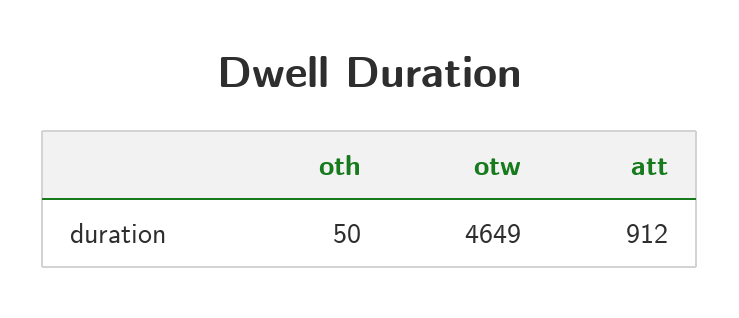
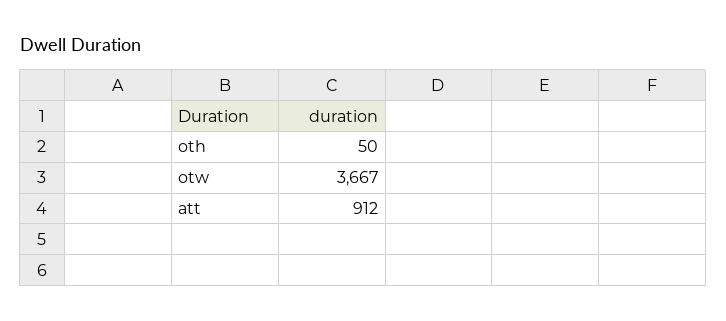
  {
    "oth": 50,
-   "otw": 4649,
+   "otw": 3667,
    "att": 912
  }

